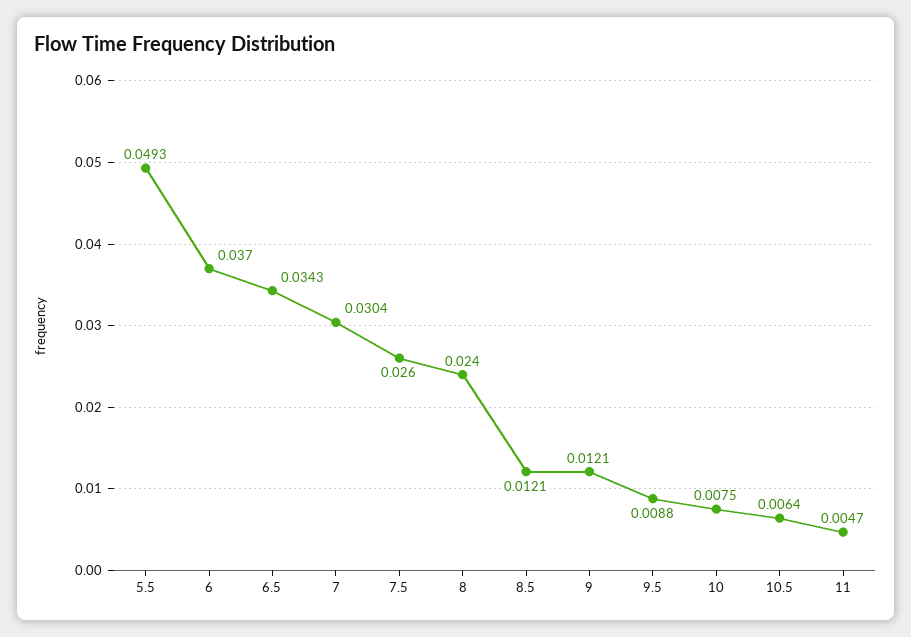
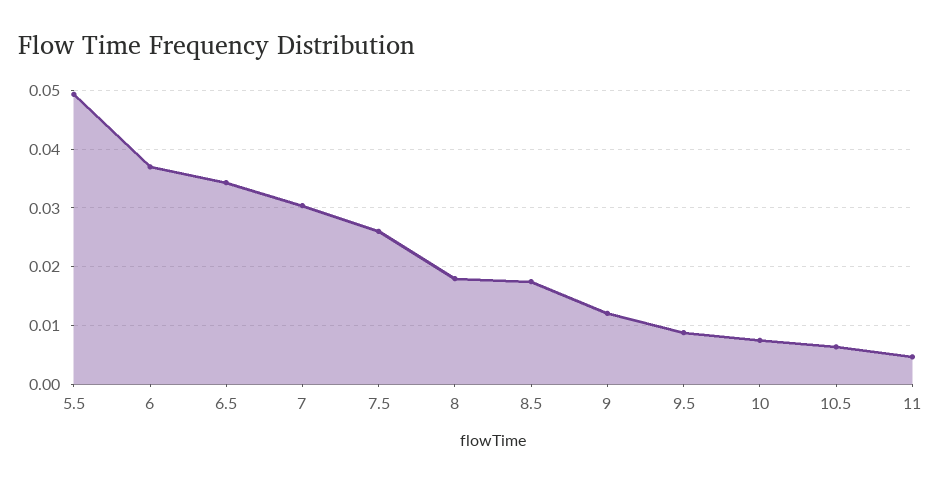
  {
    "5.5": 0.0493,
    "6": 0.037,
    "6.5": 0.0343,
    "7": 0.0304,
    "7.5": 0.026,
-   "8": 0.024,
+   "8": 0.018,
-   "8.5": 0.0121,
+   "8.5": 0.018,
    "9": 0.0121,
    "9.5": 0.0088,
    "10": 0.0075,
    "10.5": 0.0064,
    "11": 0.0047
  }

